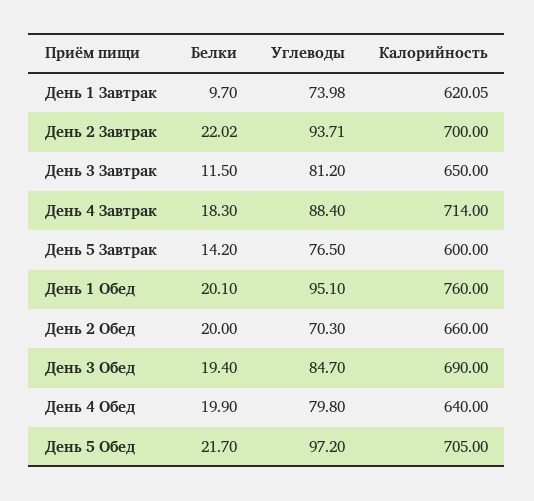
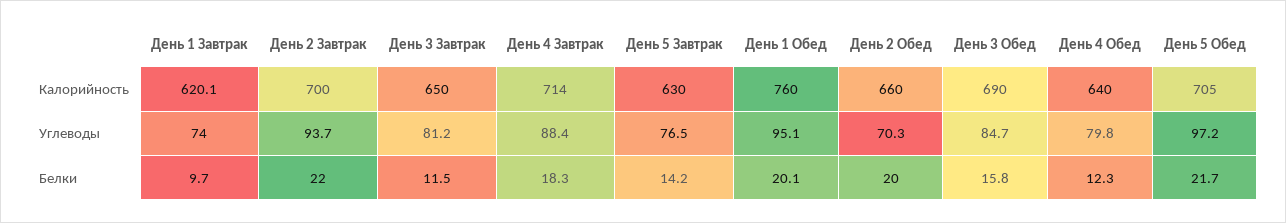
  {
    "Белки": {
      "День 1 Завтрак": 9.7,
      "День 2 Завтрак": 22.02,
      "День 3 Завтрак": 11.5,
      "День 4 Завтрак": 18.3,
      "День 5 Завтрак": 14.2,
      "День 1 Обед": 20.1,
      "День 2 Обед": 20,
-     "День 3 Обед": 19.4,
+     "День 3 Обед": 15.8,
-     "День 4 Обед": 19.9,
+     "День 4 Обед": 12.3,
      "День 5 Обед": 21.7
    },
    "Углеводы": {
      "День 1 Завтрак": 73.98,
      "День 2 Завтрак": 93.71,
      "День 3 Завтрак": 81.2,
      "День 4 Завтрак": 88.4,
      "День 5 Завтрак": 76.5,
      "День 1 Обед": 95.1,
      "День 2 Обед": 70.3,
      "День 3 Обед": 84.7,
      "День 4 Обед": 79.8,
      "День 5 Обед": 97.2
    },
    "Калорийность": {
      "День 1 Завтрак": 620.05,
      "День 2 Завтрак": 700,
      "День 3 Завтрак": 650,
      "День 4 Завтрак": 714,
-     "День 5 Завтрак": 600,
+     "День 5 Завтрак": 630,
      "День 1 Обед": 760,
      "День 2 Обед": 660,
      "День 3 Обед": 690,
      "День 4 Обед": 640,
      "День 5 Обед": 705
    }
  }

